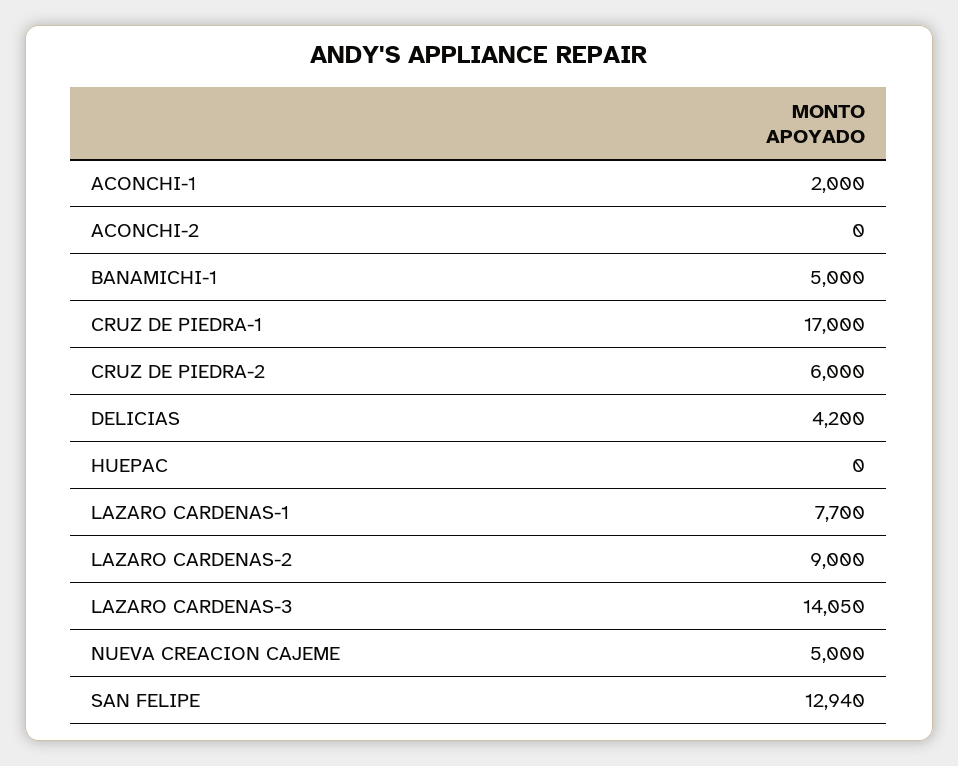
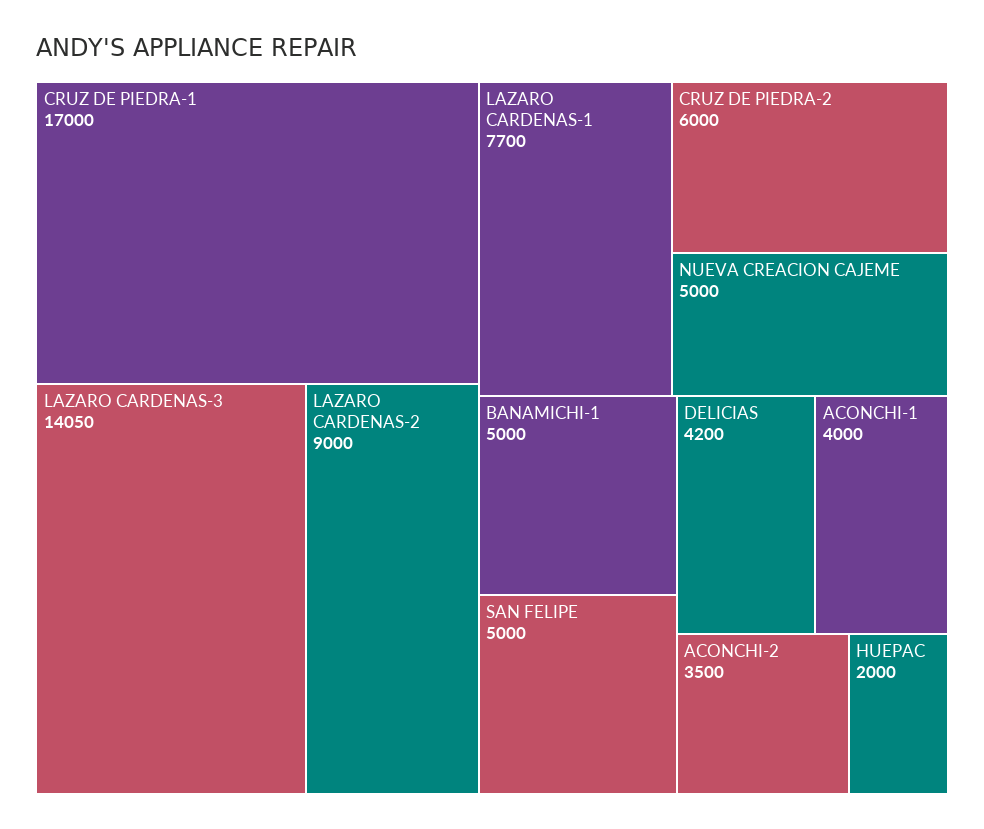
  {
-   "ACONCHI-1": 2000,
+   "ACONCHI-1": 4000,
-   "ACONCHI-2": 0,
+   "ACONCHI-2": 3500,
    "BANAMICHI-1": 5000,
    "CRUZ DE PIEDRA-1": 17000,
    "CRUZ DE PIEDRA-2": 6000,
    "DELICIAS": 4200,
-   "HUEPAC": 0,
+   "HUEPAC": 2000,
    "LAZARO CARDENAS-1": 7700,
    "LAZARO CARDENAS-2": 9000,
    "LAZARO CARDENAS-3": 14050,
    "NUEVA CREACION CAJEME": 5000,
-   "SAN FELIPE": 12940
+   "SAN FELIPE": 5000
  }

